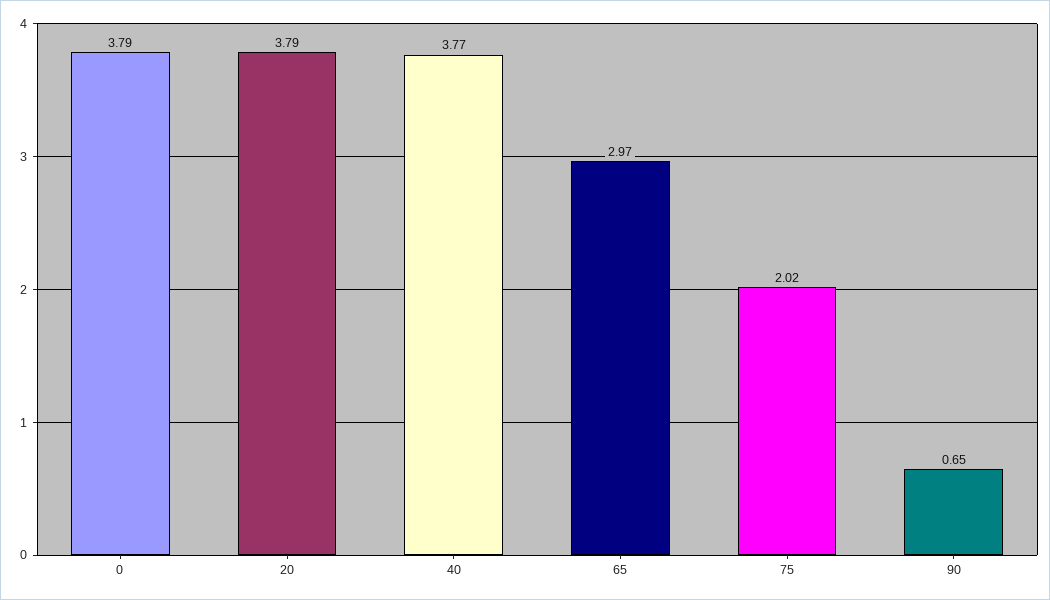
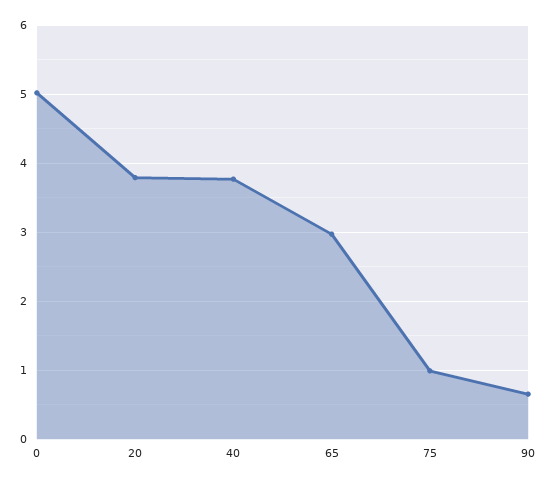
  {
-   "0": 3.79,
+   "0": 5,
    "20": 3.79,
    "40": 3.77,
    "65": 2.97,
-   "75": 2.02,
+   "75": 1,
    "90": 0.65
  }

